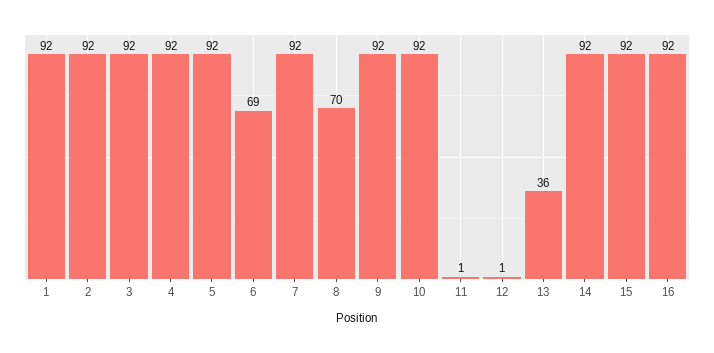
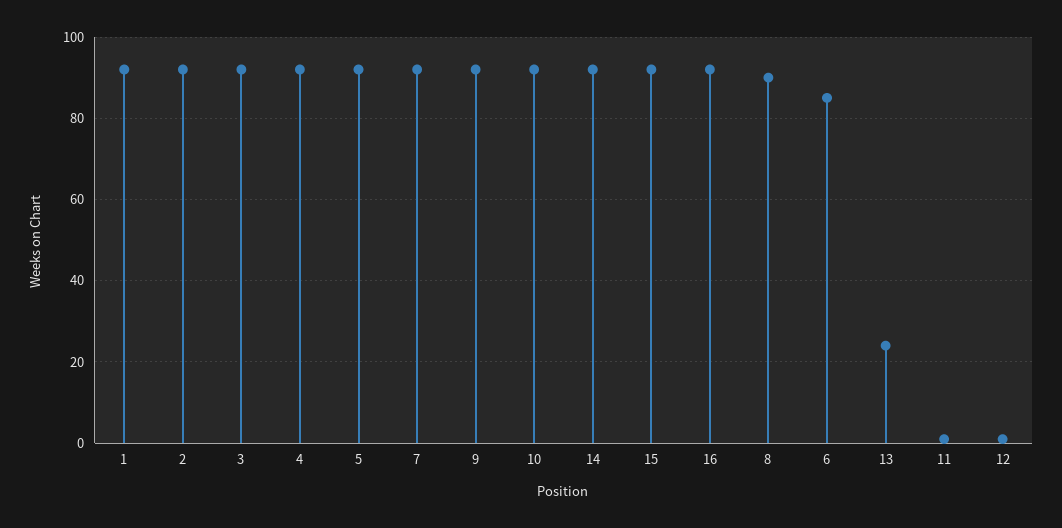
  {
    "1": 92,
    "2": 92,
    "3": 92,
    "4": 92,
    "5": 92,
-   "6": 69,
+   "6": 85,
    "7": 92,
-   "8": 70,
+   "8": 90,
    "9": 92,
    "10": 92,
    "11": 1,
    "12": 1,
-   "13": 36,
+   "13": 25,
    "14": 92,
    "15": 92,
    "16": 92
  }

